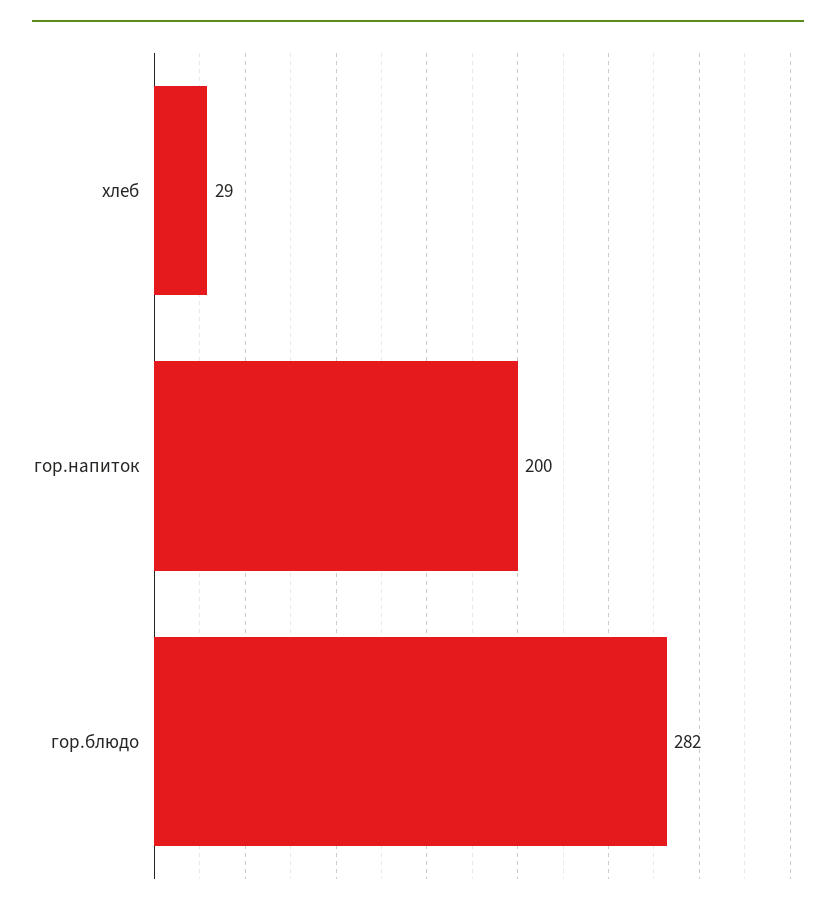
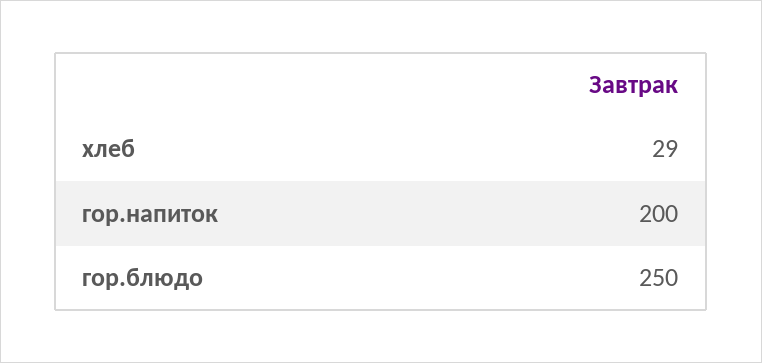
  {
    "хлеб": 29,
    "гор.напиток": 200,
-   "гор.блюдо": 282
+   "гор.блюдо": 250
  }

